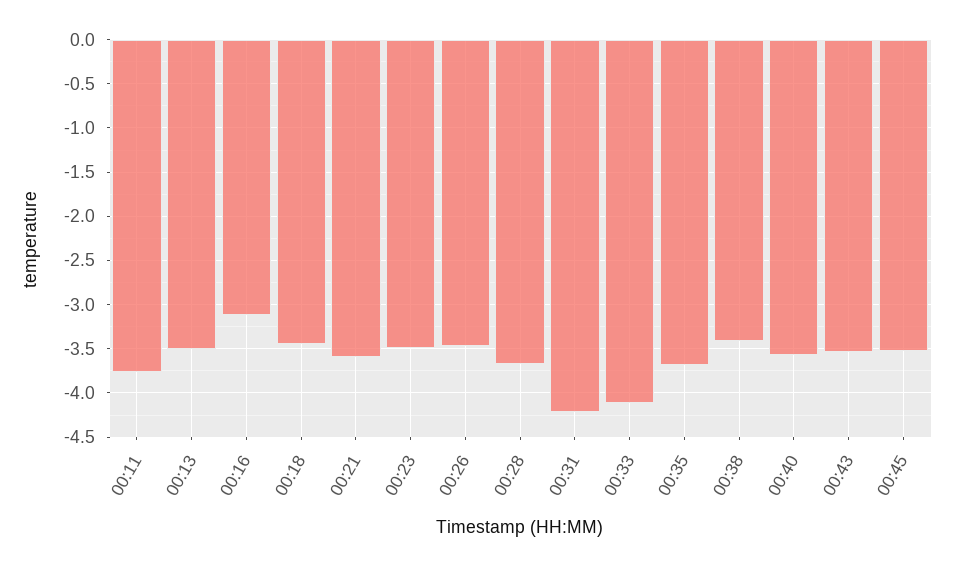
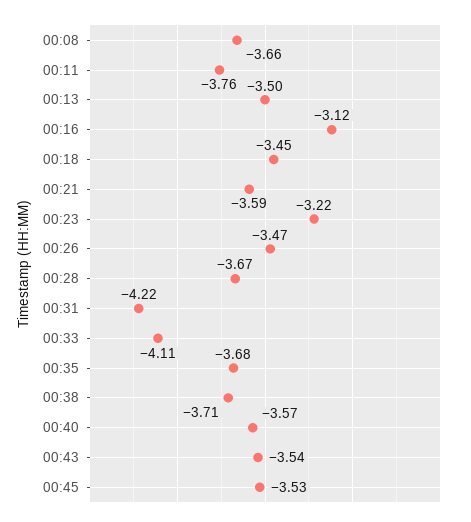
  {
    "00:11": -3.76,
    "00:13": -3.5,
    "00:16": -3.12,
    "00:18": -3.45,
    "00:21": -3.59,
-   "00:23": -3.5,
+   "00:23": -3.22,
    "00:26": -3.47,
    "00:28": -3.67,
    "00:31": -4.22,
    "00:33": -4.11,
    "00:35": -3.68,
-   "00:38": -3.4,
+   "00:38": -3.71,
    "00:40": -3.57,
    "00:43": -3.54,
-   "00:45": -3.53
+   "00:45": -3.53,
+   "00:08": -3.66
  }

